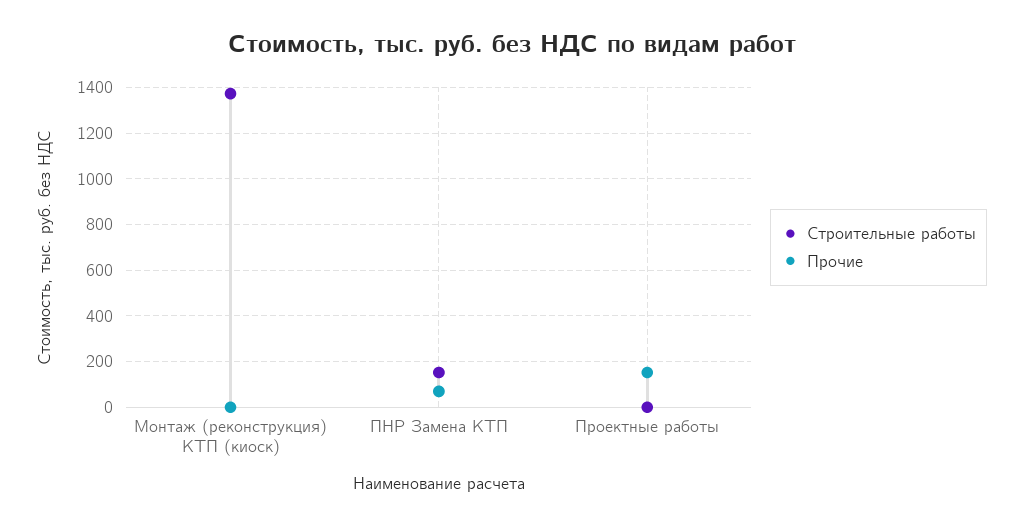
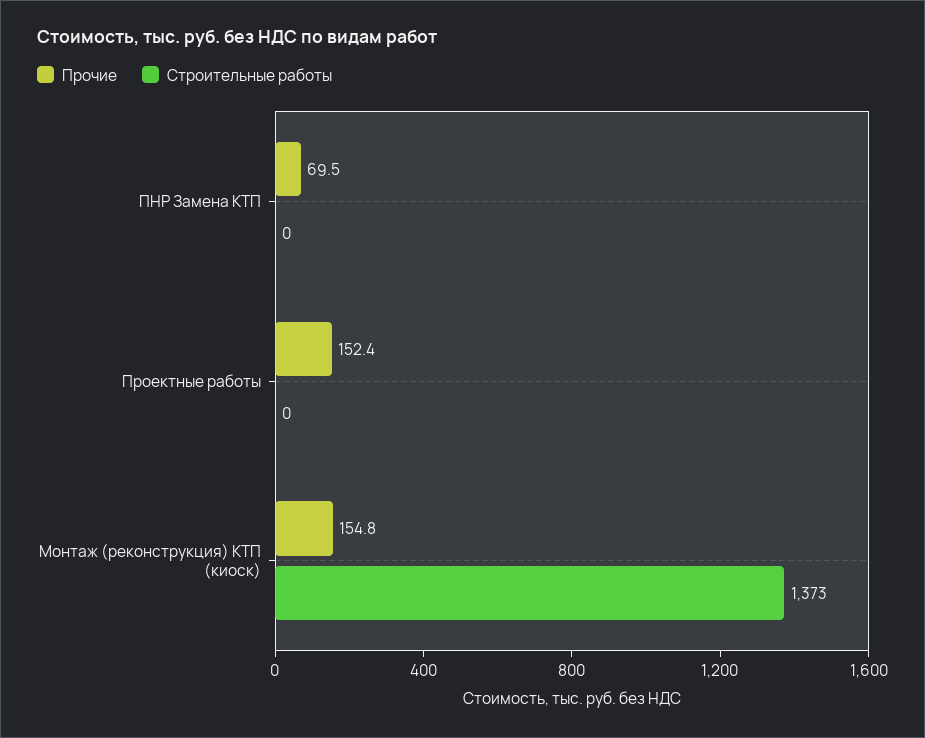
  {
    "Строительные работы": {
      "Монтаж (реконструкция) КТП (киоск)": 1373,
-     "ПНР Замена КТП": 150,
+     "ПНР Замена КТП": 0,
      "Проектные работы": 0
    },
    "Прочие": {
-     "Монтаж (реконструкция) КТП (киоск)": 0,
+     "Монтаж (реконструкция) КТП (киоск)": 154.8,
      "ПНР Замена КТП": 69.5,
      "Проектные работы": 152.4
    }
  }

